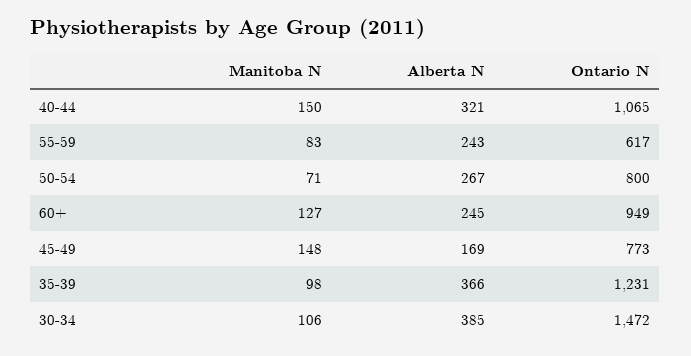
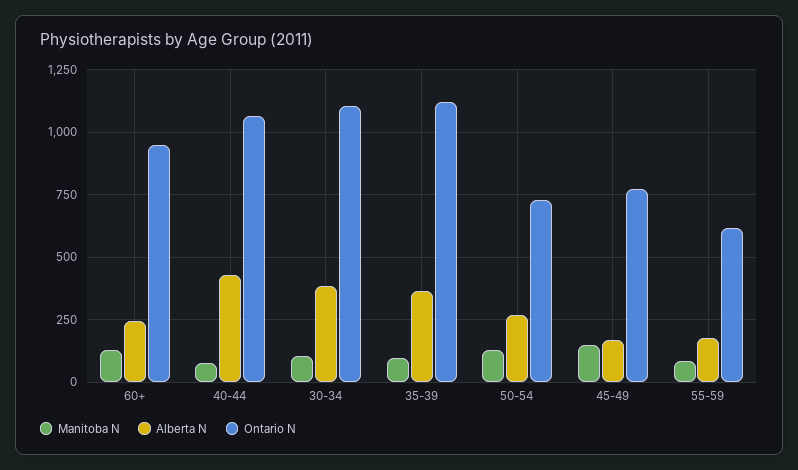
  {
    "Manitoba N": {
-     "40-44": 150,
+     "40-44": 75,
      "55-59": 83,
-     "50-54": 71,
+     "50-54": 125,
      "60+": 127,
      "45-49": 148,
      "35-39": 98,
      "30-34": 106
    },
    "Alberta N": {
-     "40-44": 321,
+     "40-44": 425,
-     "55-59": 243,
+     "55-59": 175,
      "50-54": 267,
      "60+": 245,
      "45-49": 169,
      "35-39": 366,
      "30-34": 385
    },
    "Ontario N": {
      "40-44": 1065,
      "55-59": 617,
-     "50-54": 800,
+     "50-54": 725,
      "60+": 949,
      "45-49": 773,
-     "35-39": 1231,
+     "35-39": 1125,
-     "30-34": 1472
+     "30-34": 1100
    }
  }

